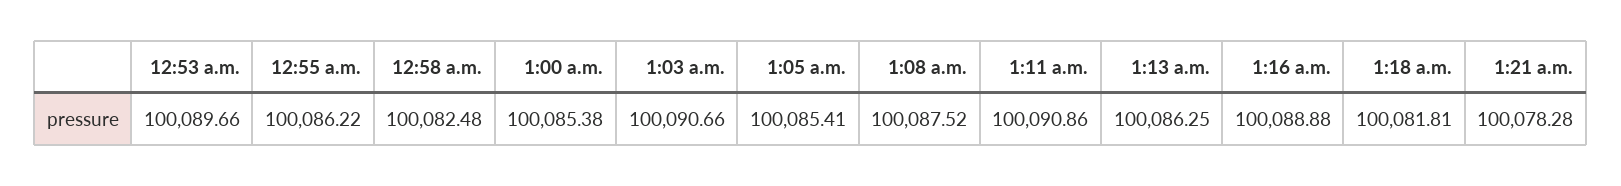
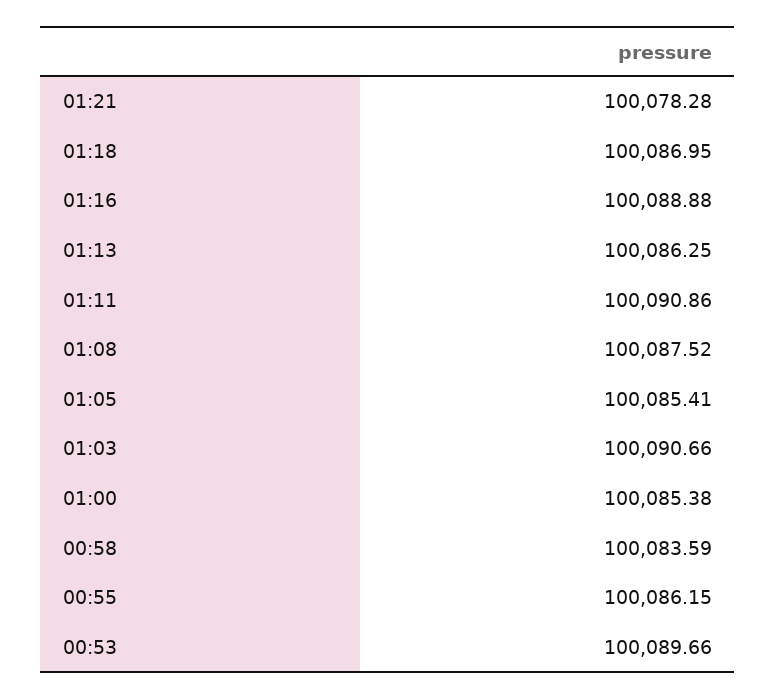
  {
    "12:53 a.m.": 100089.66,
-   "12:55 a.m.": 100086.22,
+   "12:55 a.m.": 100086.15,
-   "12:58 a.m.": 100082.48,
+   "12:58 a.m.": 100083.59,
    "1:00 a.m.": 100085.38,
    "1:03 a.m.": 100090.66,
    "1:05 a.m.": 100085.41,
    "1:08 a.m.": 100087.52,
    "1:11 a.m.": 100090.86,
    "1:13 a.m.": 100086.25,
    "1:16 a.m.": 100088.88,
-   "1:18 a.m.": 100081.81,
+   "1:18 a.m.": 100086.95,
    "1:21 a.m.": 100078.28
  }

